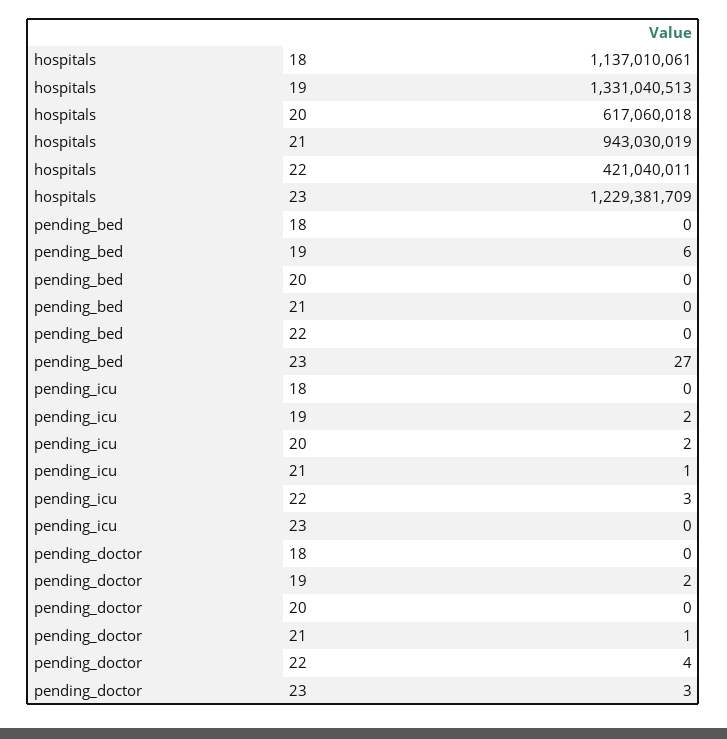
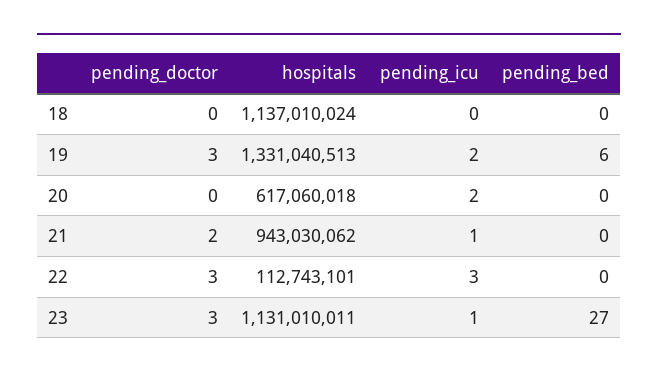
  {
    "hospitals": {
-     "18": 1137010061,
+     "18": 1137010024,
      "19": 1331040513,
      "20": 617060018,
-     "21": 943030019,
+     "21": 943030062,
-     "22": 421040011,
+     "22": 112743101,
-     "23": 1229381709
+     "23": 1131010011
    },
    "pending_bed": {
      "18": 0,
      "19": 6,
      "20": 0,
      "21": 0,
      "22": 0,
      "23": 27
    },
    "pending_icu": {
      "18": 0,
      "19": 2,
      "20": 2,
      "21": 1,
      "22": 3,
-     "23": 0
+     "23": 1
    },
    "pending_doctor": {
      "18": 0,
-     "19": 2,
+     "19": 3,
      "20": 0,
-     "21": 1,
+     "21": 2,
-     "22": 4,
+     "22": 3,
      "23": 3
    }
  }

